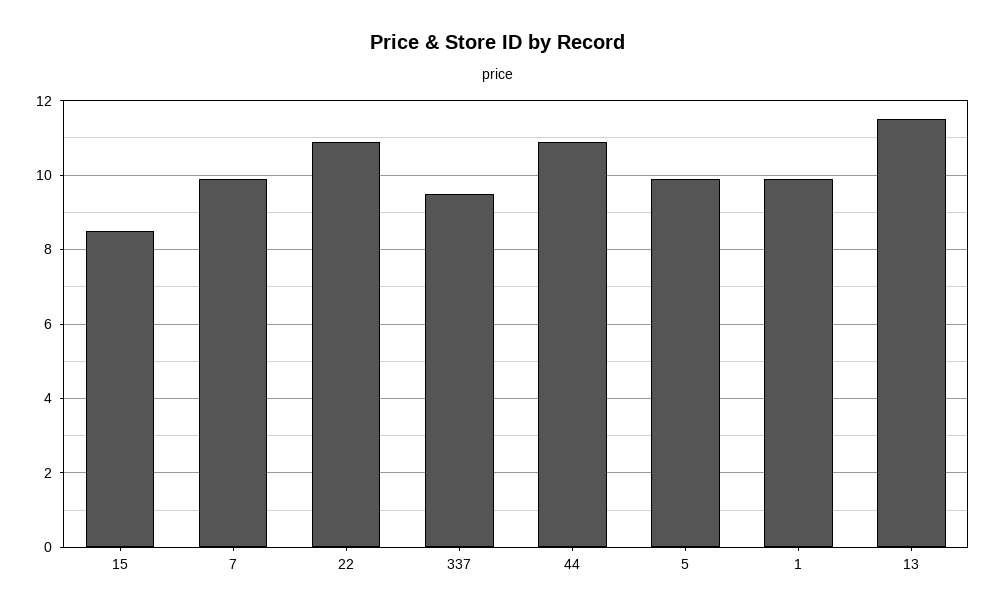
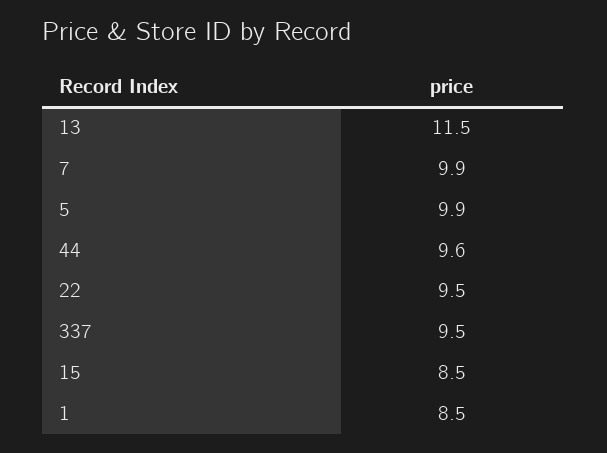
  {
    "15": 8.5,
    "7": 9.9,
-   "22": 11,
+   "22": 9.5,
    "337": 9.5,
-   "44": 11,
+   "44": 9.6,
    "5": 9.9,
-   "1": 10,
+   "1": 8.5,
    "13": 11.5
  }

